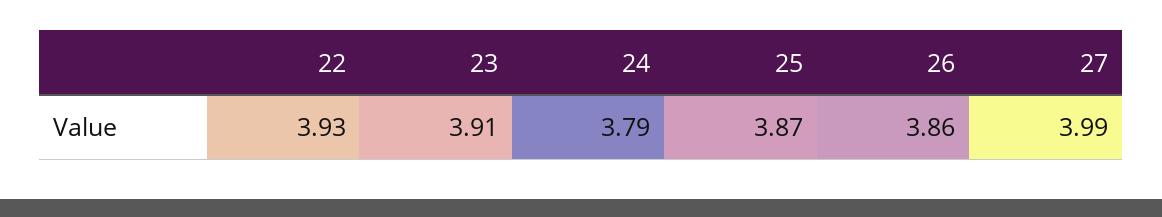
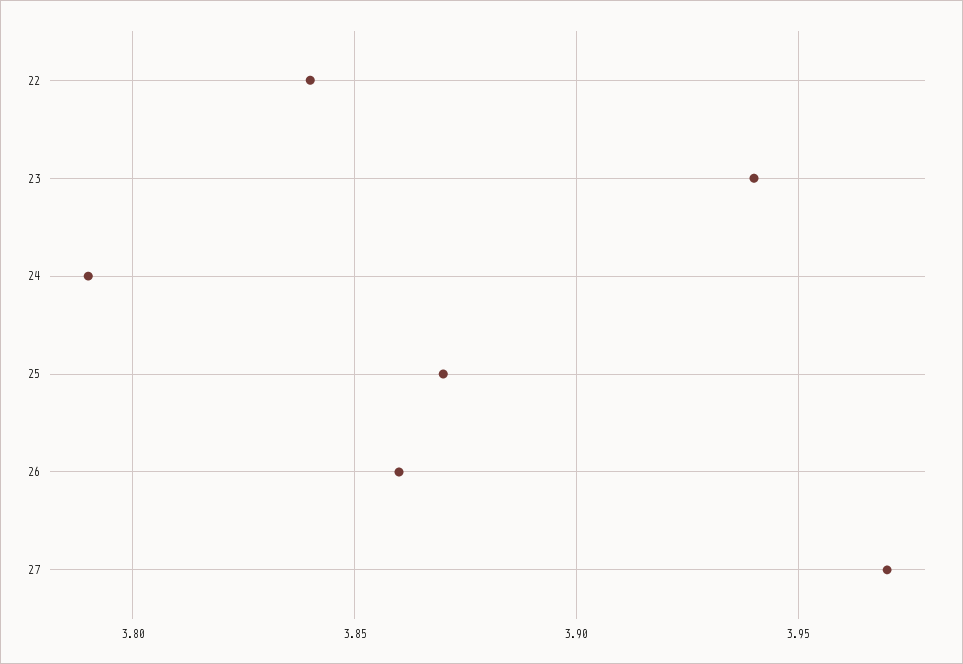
  {
-   "22": 3.93,
+   "22": 3.84,
-   "23": 3.91,
+   "23": 3.94,
    "24": 3.79,
    "25": 3.87,
    "26": 3.86,
-   "27": 3.99
+   "27": 3.97
  }

